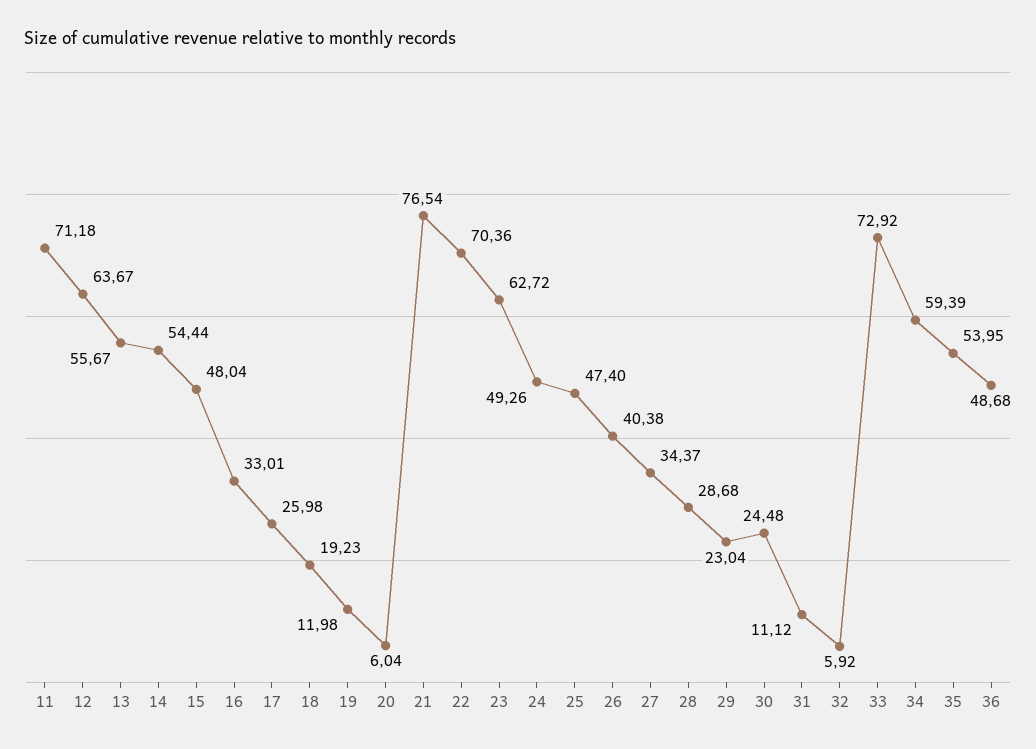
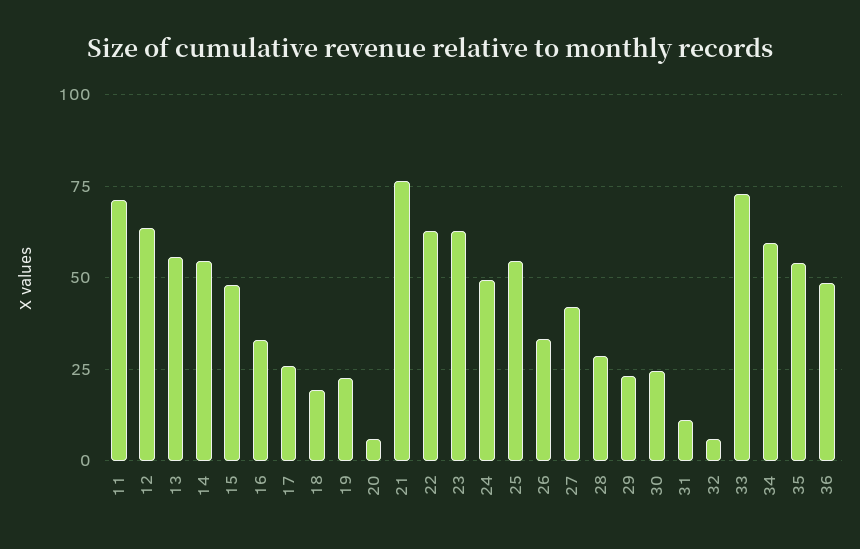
  {
    "11": 71.18,
    "12": 63.67,
    "13": 55.67,
    "14": 54.44,
    "15": 48.04,
    "16": 33.01,
    "17": 25.98,
    "18": 19.23,
-   "19": 11.98,
+   "19": 22.5,
    "20": 6.04,
    "21": 76.54,
-   "22": 70.36,
+   "22": 62.5,
    "23": 62.72,
    "24": 49.26,
-   "25": 47.4,
+   "25": 55,
-   "26": 40.38,
+   "26": 32.5,
-   "27": 34.37,
+   "27": 42.5,
    "28": 28.68,
    "29": 23.04,
    "30": 24.48,
    "31": 11.12,
    "32": 5.92,
    "33": 72.92,
    "34": 59.39,
    "35": 53.95,
    "36": 48.68
  }

